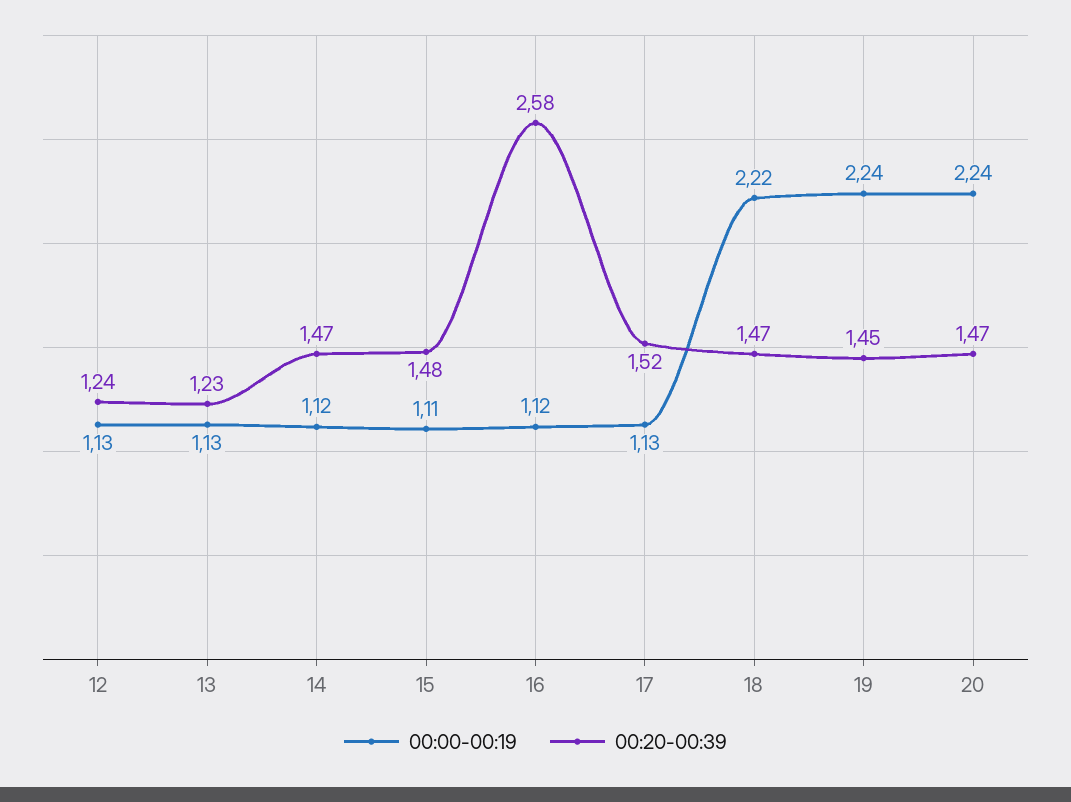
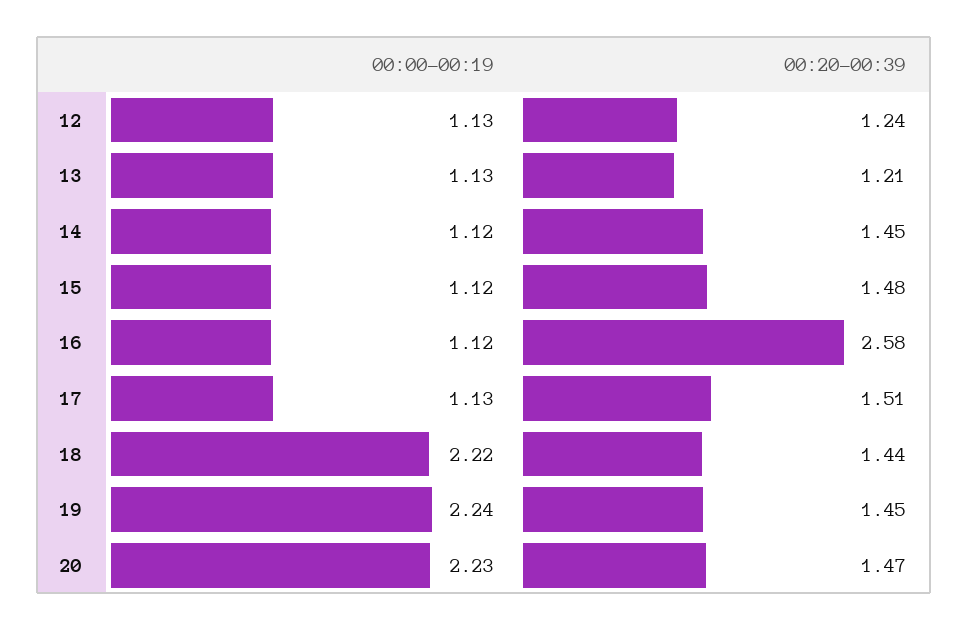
  {
    "00:00-00:19": {
      "12": 1.13,
      "13": 1.13,
      "14": 1.12,
-     "15": 1.11,
+     "15": 1.12,
      "16": 1.12,
      "17": 1.13,
      "18": 2.22,
      "19": 2.24,
-     "20": 2.24
+     "20": 2.23
    },
    "00:20-00:39": {
      "12": 1.24,
-     "13": 1.23,
+     "13": 1.21,
-     "14": 1.47,
+     "14": 1.45,
      "15": 1.48,
      "16": 2.58,
-     "17": 1.52,
+     "17": 1.51,
-     "18": 1.47,
+     "18": 1.44,
      "19": 1.45,
      "20": 1.47
    }
  }

